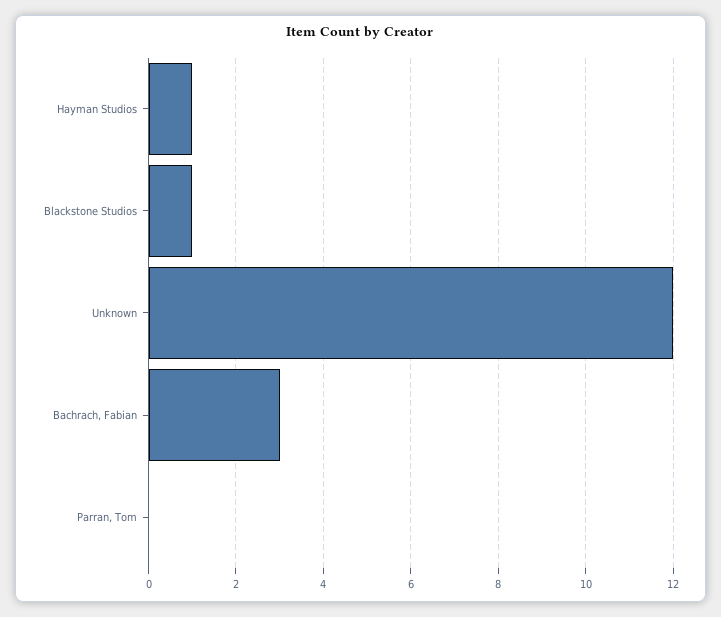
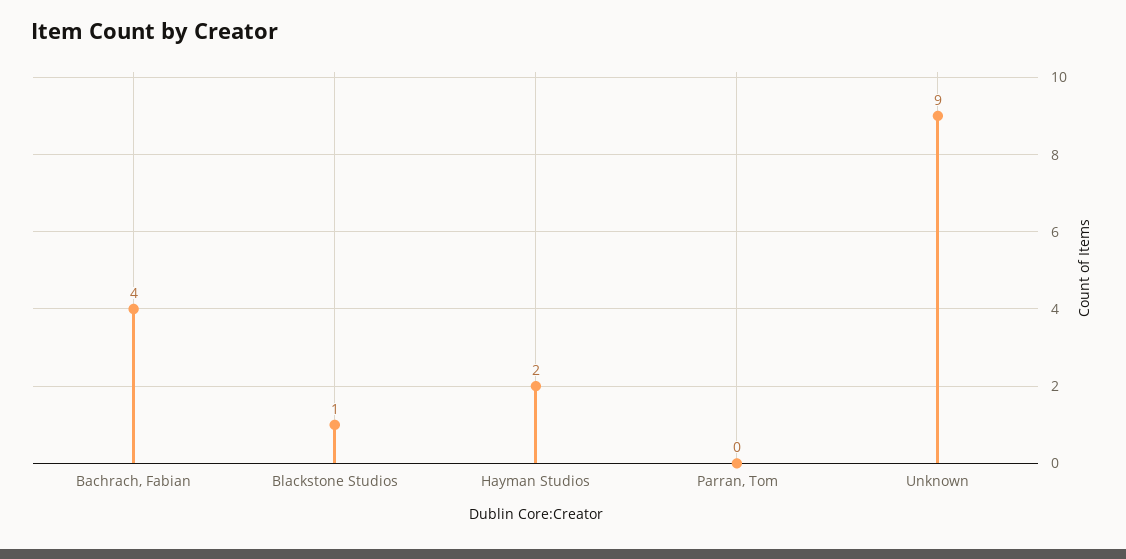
  {
-   "Hayman Studios": 1,
+   "Hayman Studios": 2,
    "Blackstone Studios": 1,
-   "Unknown": 12,
+   "Unknown": 9,
-   "Bachrach, Fabian": 3,
+   "Bachrach, Fabian": 4,
    "Parran, Tom": 0
  }

